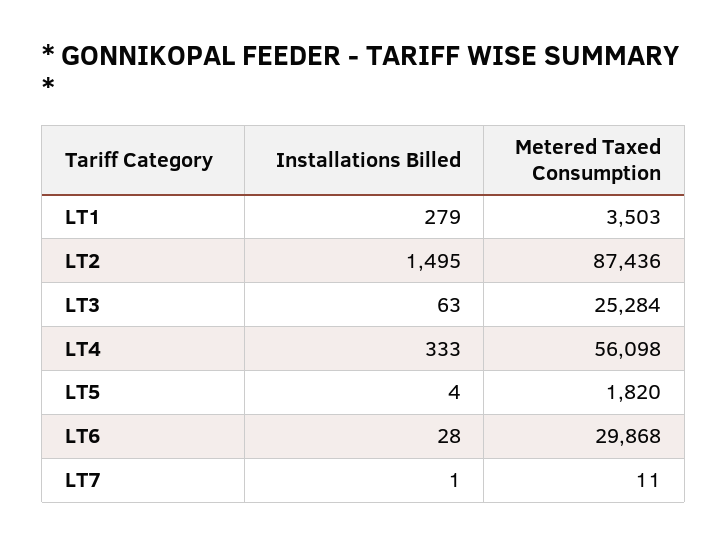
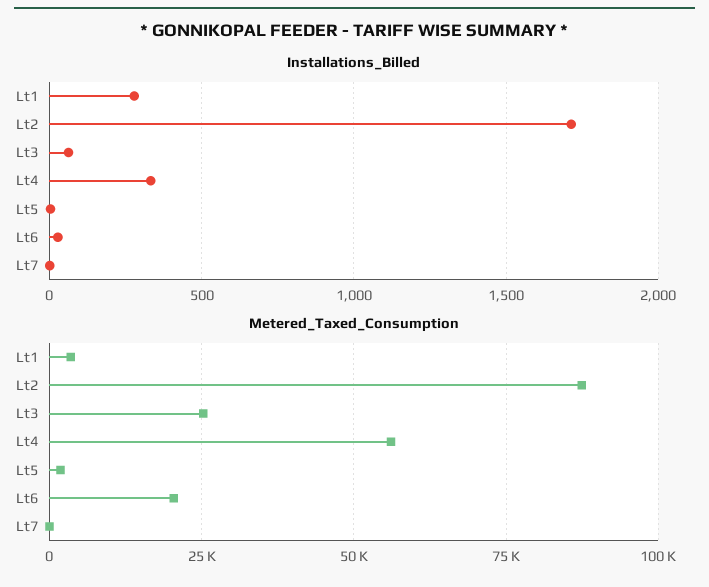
  {
    "Installations Billed": {
      "LT1": 279,
-     "LT2": 1495,
+     "LT2": 1700,
      "LT3": 63,
      "LT4": 333,
      "LT5": 4,
      "LT6": 28,
      "LT7": 1
    },
    "Metered Taxed Consumption": {
      "LT1": 3503,
      "LT2": 87436,
      "LT3": 25284,
      "LT4": 56098,
      "LT5": 1820,
-     "LT6": 29868,
+     "LT6": 20000,
      "LT7": 11
    }
  }

